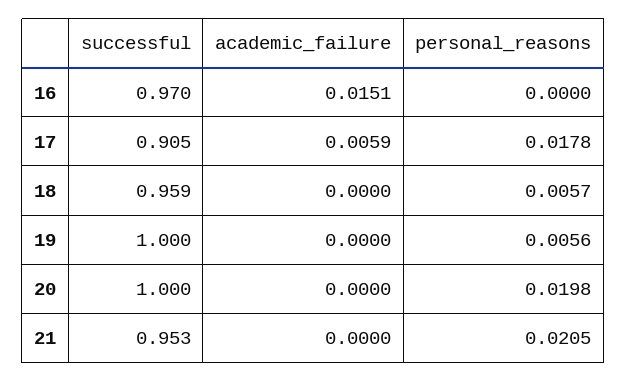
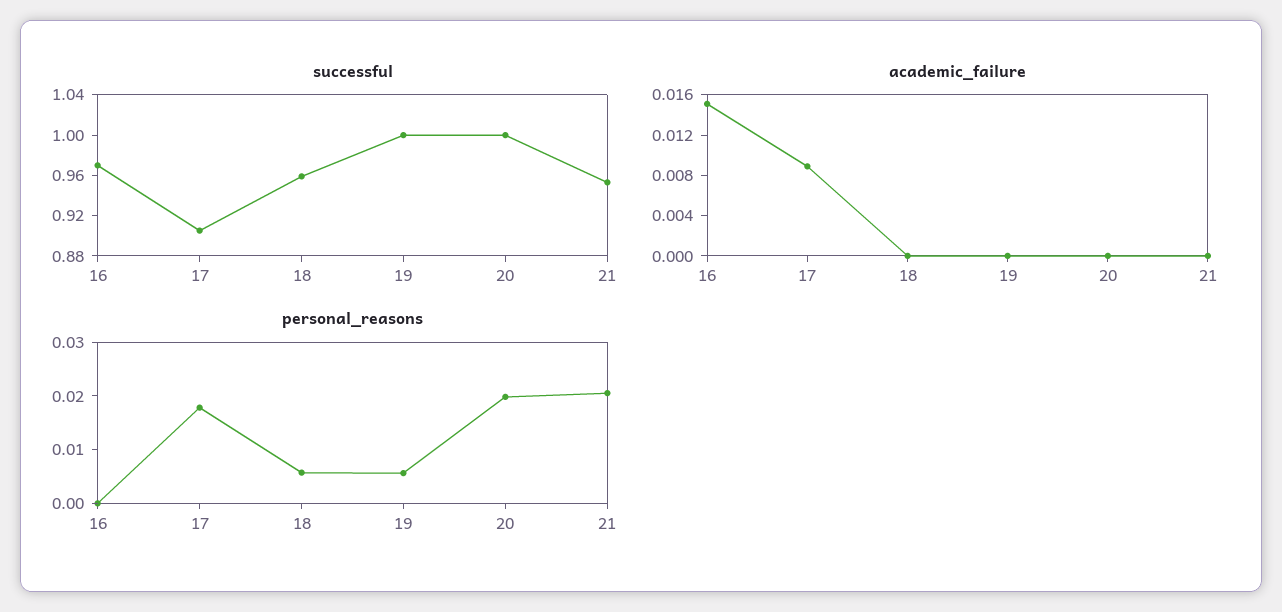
  {
    "successful": {
      "16": 0.97,
      "17": 0.905,
      "18": 0.959,
      "19": 1,
      "20": 1,
      "21": 0.953
    },
    "academic_failure": {
      "16": 0.0151,
-     "17": 0.0059,
+     "17": 0.009,
      "18": 0,
      "19": 0,
      "20": 0,
      "21": 0
    },
    "personal_reasons": {
      "16": 0,
      "17": 0.0178,
      "18": 0.0057,
      "19": 0.0056,
      "20": 0.0198,
      "21": 0.0205
    }
  }

